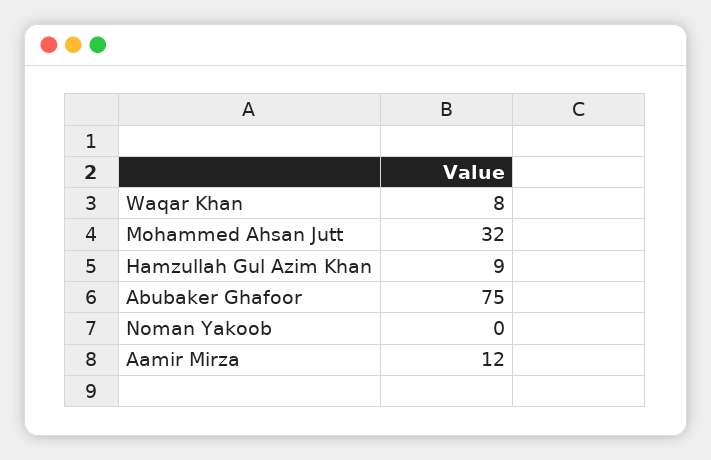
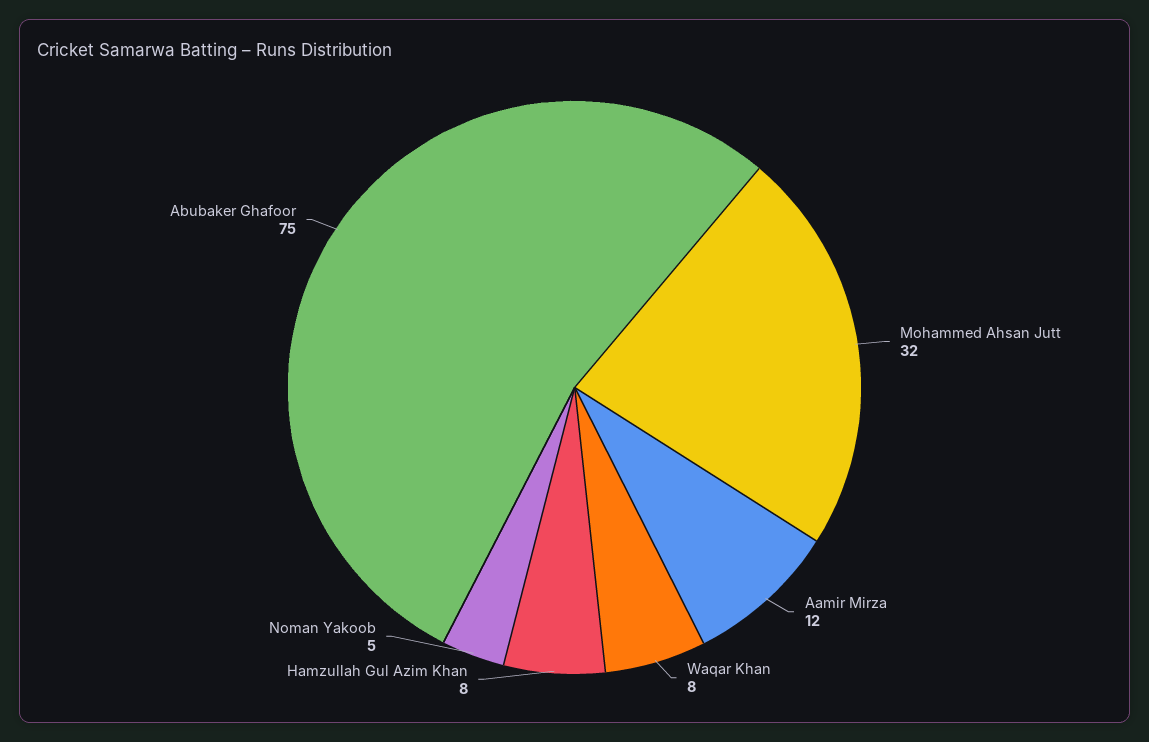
  {
    "Waqar Khan": 8,
    "Mohammed Ahsan Jutt": 32,
-   "Hamzullah Gul Azim Khan": 9,
+   "Hamzullah Gul Azim Khan": 8,
    "Abubaker Ghafoor": 75,
-   "Noman Yakoob": 0,
+   "Noman Yakoob": 5,
    "Aamir Mirza": 12
  }

